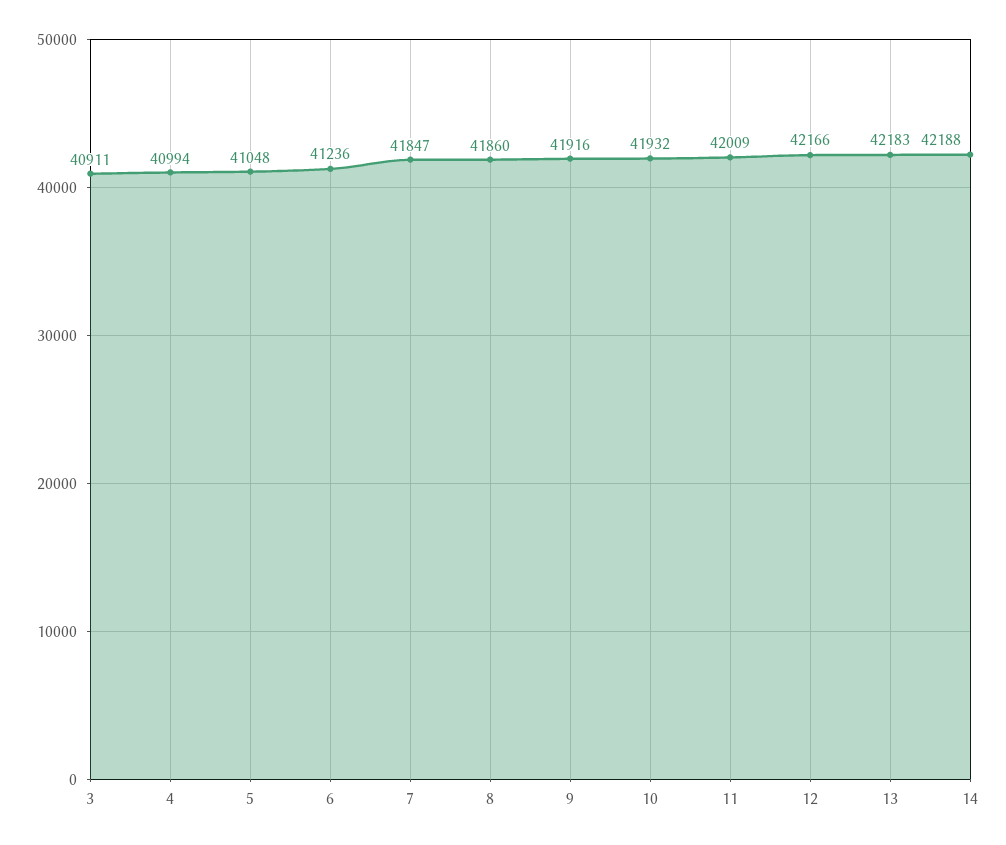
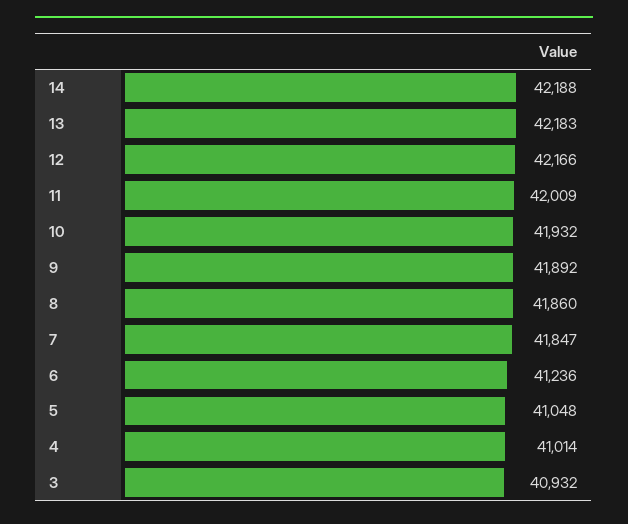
  {
-   "3": 40911,
+   "3": 40932,
-   "4": 40994,
+   "4": 41014,
    "5": 41048,
    "6": 41236,
    "7": 41847,
    "8": 41860,
-   "9": 41916,
+   "9": 41892,
    "10": 41932,
    "11": 42009,
    "12": 42166,
    "13": 42183,
    "14": 42188
  }

